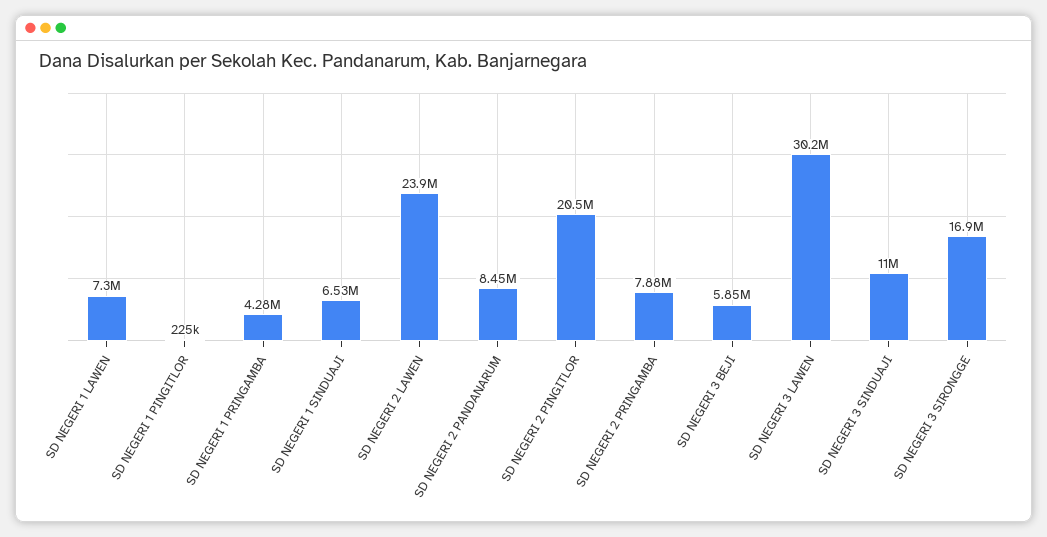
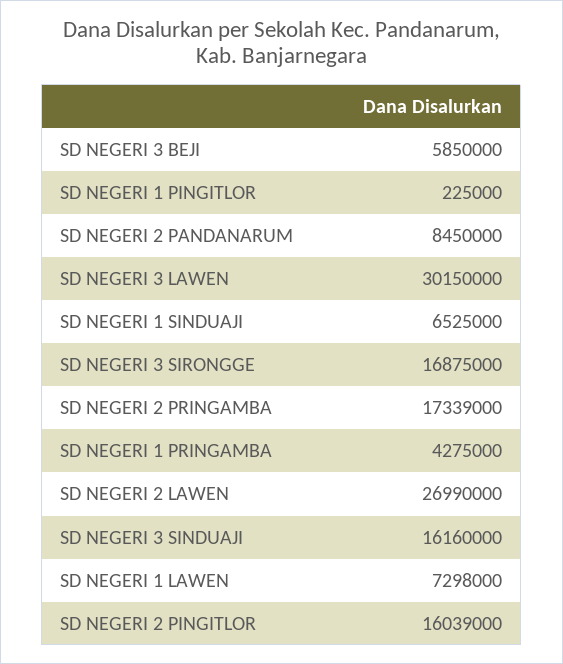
  {
    "SD NEGERI 1 LAWEN": 7298000,
    "SD NEGERI 1 PINGITLOR": 225000,
    "SD NEGERI 1 PRINGAMBA": 4275000,
    "SD NEGERI 1 SINDUAJI": 6525000,
-   "SD NEGERI 2 LAWEN": 23900000,
+   "SD NEGERI 2 LAWEN": 26990000,
    "SD NEGERI 2 PANDANARUM": 8450000,
-   "SD NEGERI 2 PINGITLOR": 20500000,
+   "SD NEGERI 2 PINGITLOR": 16039000,
-   "SD NEGERI 2 PRINGAMBA": 7880000,
+   "SD NEGERI 2 PRINGAMBA": 17339000,
    "SD NEGERI 3 BEJI": 5850000,
    "SD NEGERI 3 LAWEN": 30150000,
-   "SD NEGERI 3 SINDUAJI": 11000000,
+   "SD NEGERI 3 SINDUAJI": 16160000,
    "SD NEGERI 3 SIRONGGE": 16875000
  }

